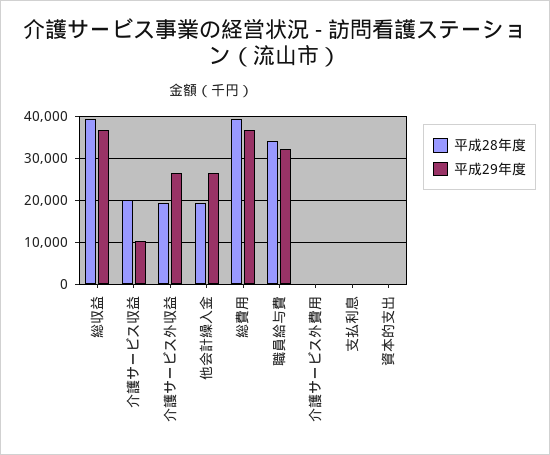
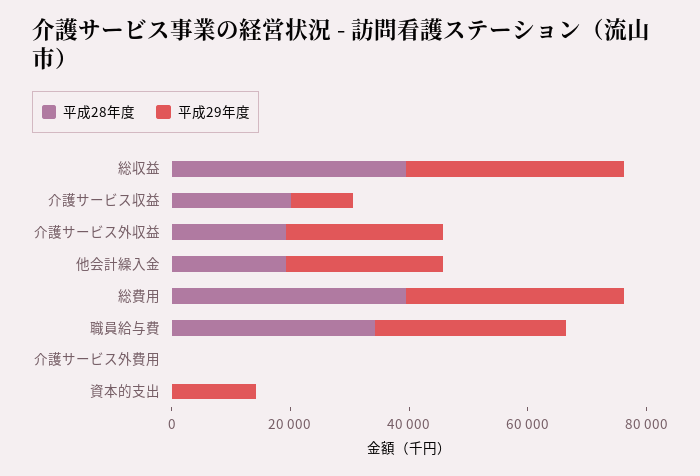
  {
    "平成28年度": {
      "総収益": 40000,
      "介護サービス収益": 20000,
      "介護サービス外収益": 20000,
      "他会計繰入金": 20000,
      "総費用": 40000,
      "職員給与費": 34000,
      "介護サービス外費用": 0,
-     "支払利息": 0,
      "資本的支出": 0
    },
    "平成29年度": {
      "総収益": 36000,
      "介護サービス収益": 10000,
      "介護サービス外収益": 26000,
      "他会計繰入金": 26000,
      "総費用": 36000,
      "職員給与費": 32000,
      "介護サービス外費用": 0,
-     "支払利息": 0,
-     "資本的支出": 0
+     "資本的支出": 15000
    }
  }

